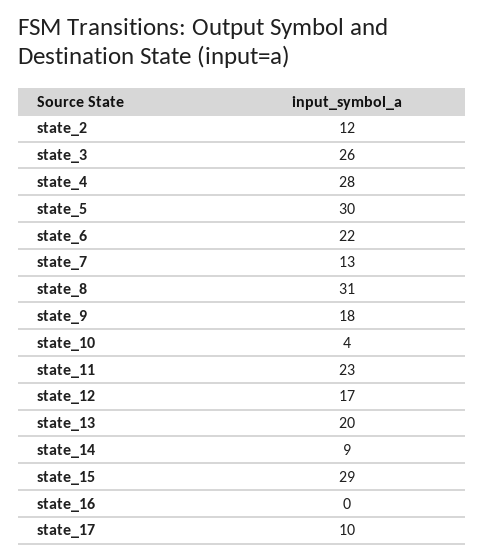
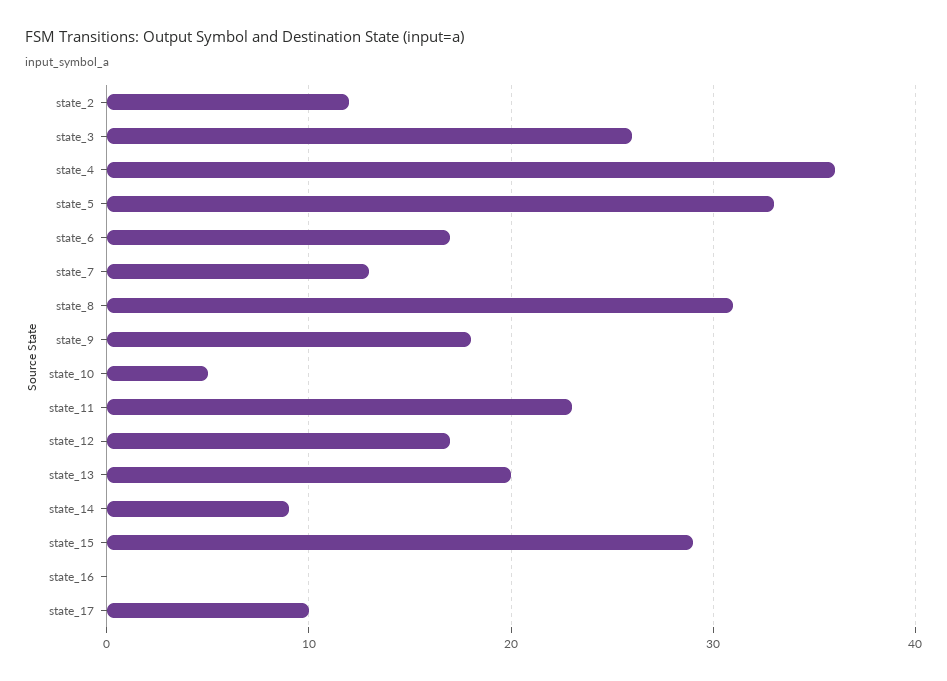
  {
    "state_2": 12,
    "state_3": 26,
-   "state_4": 28,
+   "state_4": 36,
-   "state_5": 30,
+   "state_5": 33,
-   "state_6": 22,
+   "state_6": 17,
    "state_7": 13,
    "state_8": 31,
    "state_9": 18,
-   "state_10": 4,
+   "state_10": 5,
    "state_11": 23,
    "state_12": 17,
    "state_13": 20,
    "state_14": 9,
    "state_15": 29,
    "state_16": 0,
    "state_17": 10
  }

